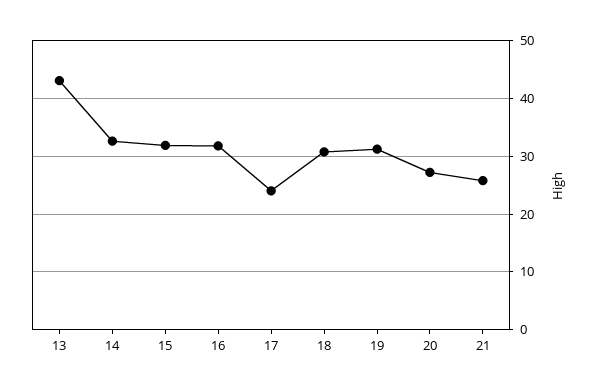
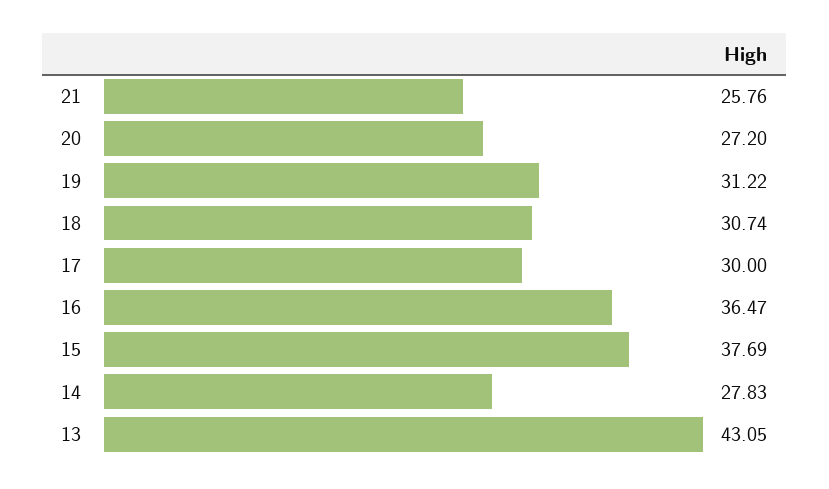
  {
    "13": 43.05,
-   "14": 32,
+   "14": 27.83,
-   "15": 32,
+   "15": 37.69,
-   "16": 32,
+   "16": 36.47,
-   "17": 24,
+   "17": 30,
    "18": 30.74,
    "19": 31.22,
    "20": 27.2,
    "21": 25.76
  }

